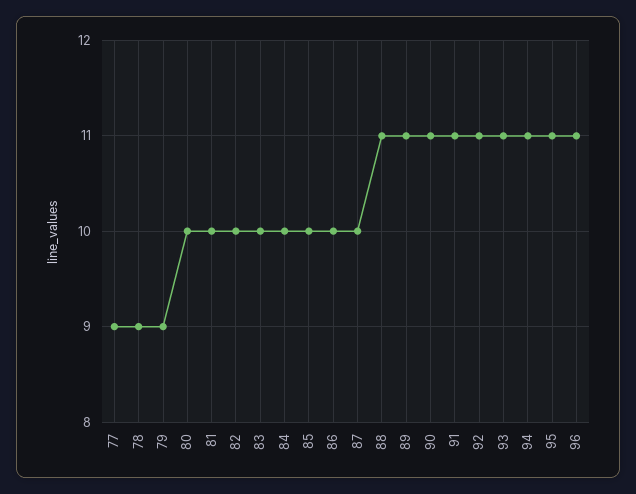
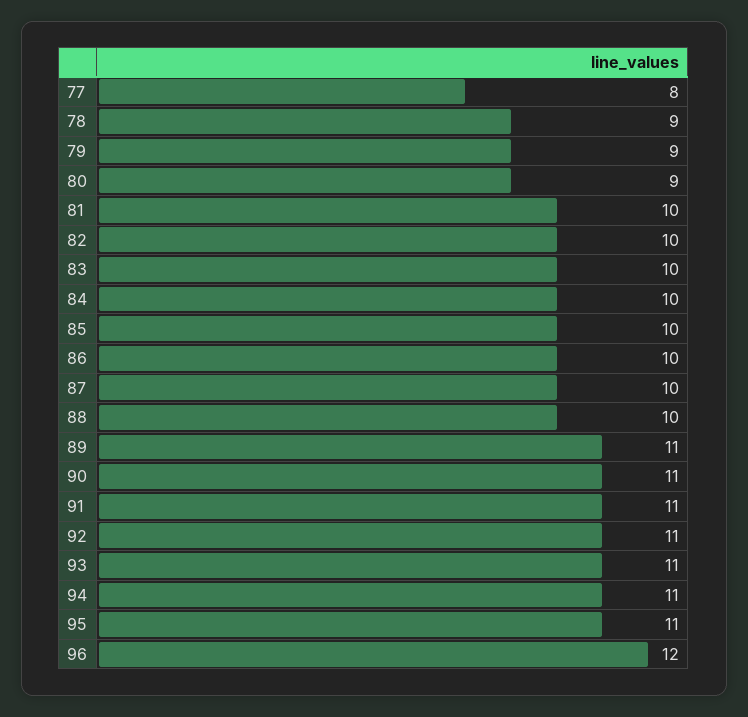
  {
-   "77": 9,
+   "77": 8,
    "78": 9,
    "79": 9,
-   "80": 10,
+   "80": 9,
    "81": 10,
    "82": 10,
    "83": 10,
    "84": 10,
    "85": 10,
    "86": 10,
    "87": 10,
-   "88": 11,
+   "88": 10,
    "89": 11,
    "90": 11,
    "91": 11,
    "92": 11,
    "93": 11,
    "94": 11,
    "95": 11,
-   "96": 11
+   "96": 12
  }

